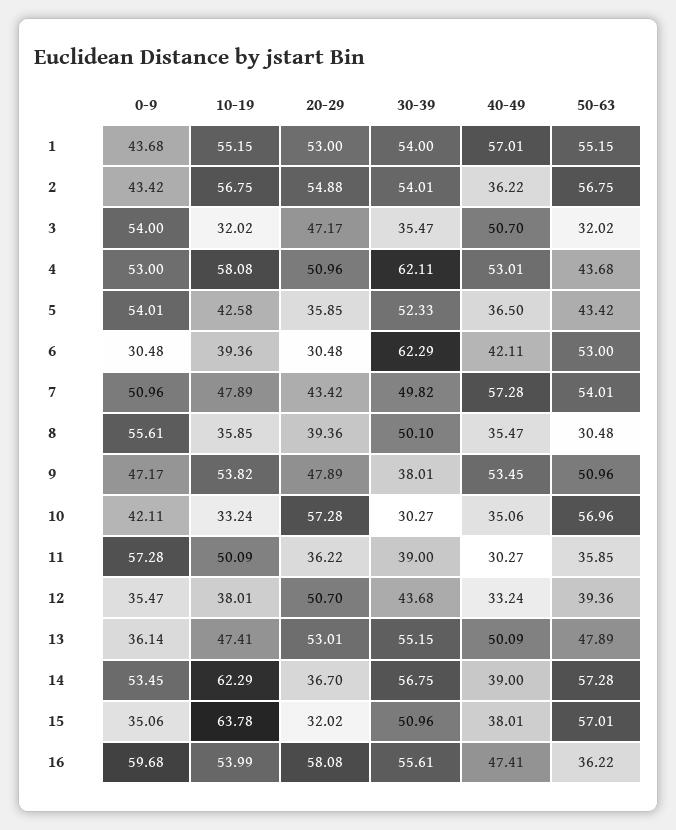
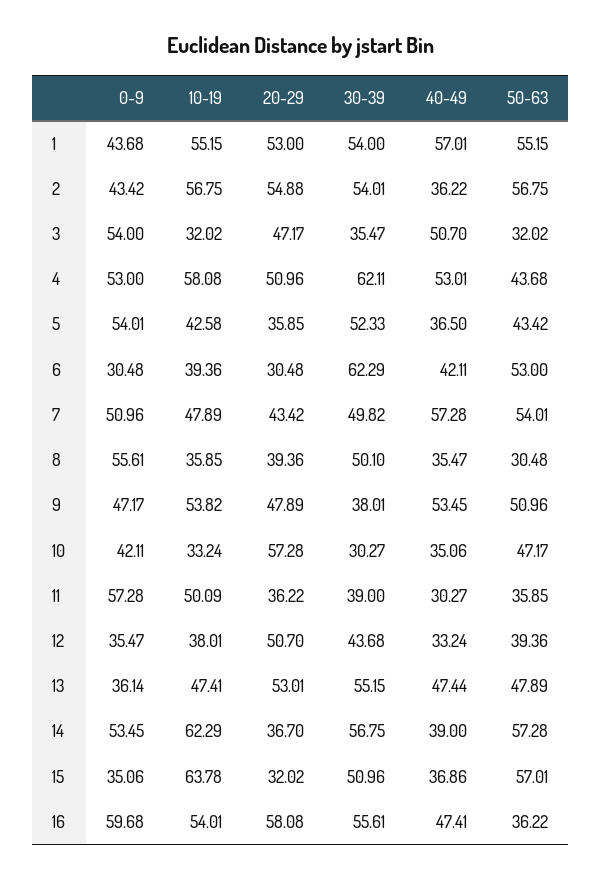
  {
    "0-9": {
      "1": 43.68,
      "2": 43.42,
      "3": 54,
      "4": 53,
      "5": 54.01,
      "6": 30.48,
      "7": 50.96,
      "8": 55.61,
      "9": 47.17,
      "10": 42.11,
      "11": 57.28,
      "12": 35.47,
      "13": 36.14,
      "14": 53.45,
      "15": 35.06,
      "16": 59.68
    },
    "10-19": {
      "1": 55.15,
      "2": 56.75,
      "3": 32.02,
      "4": 58.08,
      "5": 42.58,
      "6": 39.36,
      "7": 47.89,
      "8": 35.85,
      "9": 53.82,
      "10": 33.24,
      "11": 50.09,
      "12": 38.01,
      "13": 47.41,
      "14": 62.29,
      "15": 63.78,
-     "16": 53.99
+     "16": 54.01
    },
    "20-29": {
      "1": 53,
      "2": 54.88,
      "3": 47.17,
      "4": 50.96,
      "5": 35.85,
      "6": 30.48,
      "7": 43.42,
      "8": 39.36,
      "9": 47.89,
      "10": 57.28,
      "11": 36.22,
      "12": 50.7,
      "13": 53.01,
      "14": 36.7,
      "15": 32.02,
      "16": 58.08
    },
    "30-39": {
      "1": 54,
      "2": 54.01,
      "3": 35.47,
      "4": 62.11,
      "5": 52.33,
      "6": 62.29,
      "7": 49.82,
      "8": 50.1,
      "9": 38.01,
      "10": 30.27,
      "11": 39,
      "12": 43.68,
      "13": 55.15,
      "14": 56.75,
      "15": 50.96,
      "16": 55.61
    },
    "40-49": {
      "1": 57.01,
      "2": 36.22,
      "3": 50.7,
      "4": 53.01,
      "5": 36.5,
      "6": 42.11,
      "7": 57.28,
      "8": 35.47,
      "9": 53.45,
      "10": 35.06,
      "11": 30.27,
      "12": 33.24,
-     "13": 50.09,
+     "13": 47.44,
      "14": 39,
-     "15": 38.01,
+     "15": 36.86,
      "16": 47.41
    },
    "50-63": {
      "1": 55.15,
      "2": 56.75,
      "3": 32.02,
      "4": 43.68,
      "5": 43.42,
      "6": 53,
      "7": 54.01,
      "8": 30.48,
      "9": 50.96,
-     "10": 56.96,
+     "10": 47.17,
      "11": 35.85,
      "12": 39.36,
      "13": 47.89,
      "14": 57.28,
      "15": 57.01,
      "16": 36.22
    }
  }

